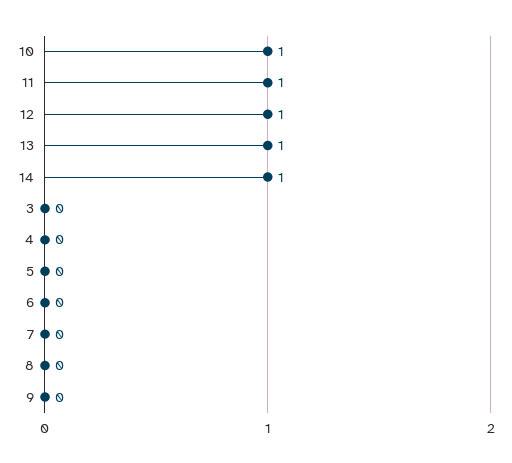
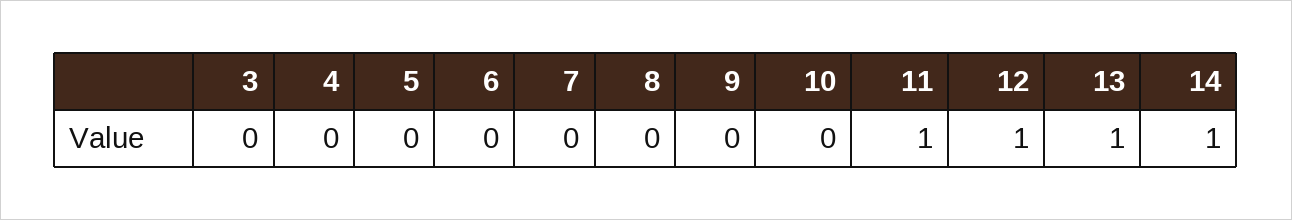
  {
-   "10": 1,
+   "10": 0,
    "11": 1,
    "12": 1,
    "13": 1,
    "14": 1,
    "3": 0,
    "4": 0,
    "5": 0,
    "6": 0,
    "7": 0,
    "8": 0,
    "9": 0
  }

